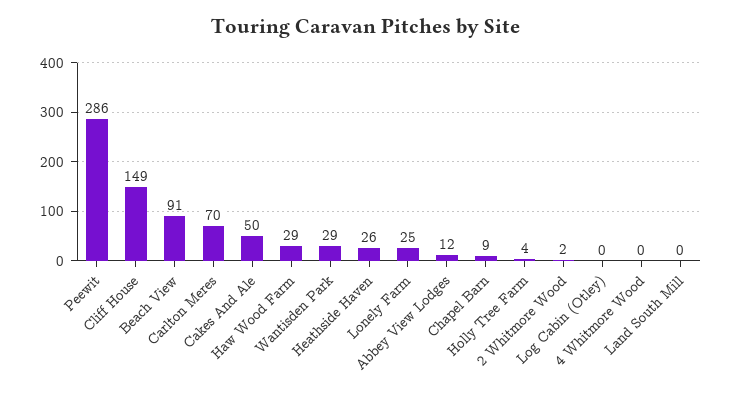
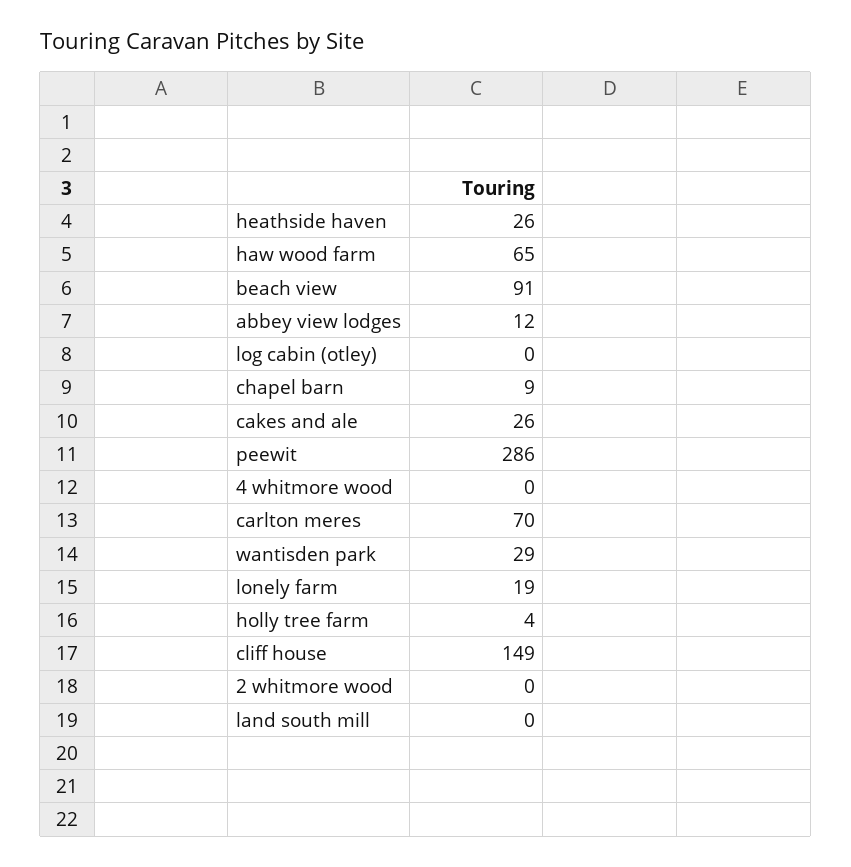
  {
    "Peewit": 286,
    "Cliff House": 149,
    "Beach View": 91,
    "Carlton Meres": 70,
-   "Cakes And Ale": 50,
+   "Cakes And Ale": 26,
-   "Haw Wood Farm": 29,
+   "Haw Wood Farm": 65,
    "Wantisden Park": 29,
    "Heathside Haven": 26,
-   "Lonely Farm": 25,
+   "Lonely Farm": 19,
    "Abbey View Lodges": 12,
    "Chapel Barn": 9,
    "Holly Tree Farm": 4,
-   "2 Whitmore Wood": 2,
+   "2 Whitmore Wood": 0,
    "Log Cabin (Otley)": 0,
    "4 Whitmore Wood": 0,
    "Land South Mill": 0
  }

